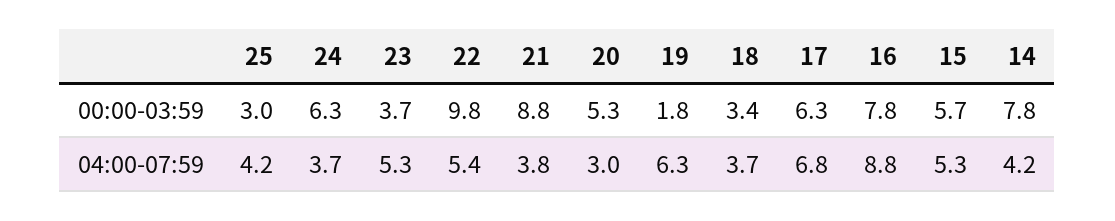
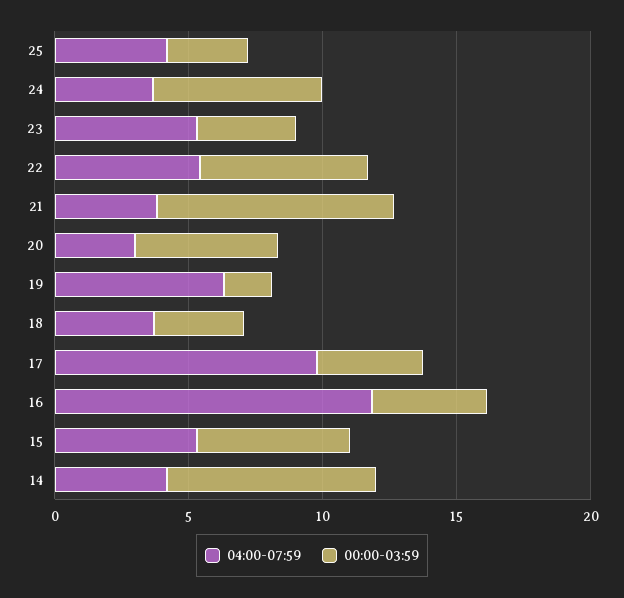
  {
    "00:00-03:59": {
      "25": 3,
      "24": 6.3,
      "23": 3.7,
-     "22": 9.8,
+     "22": 6,
      "21": 8.8,
      "20": 5.3,
      "19": 1.8,
      "18": 3.4,
-     "17": 6.3,
+     "17": 4,
-     "16": 7.8,
+     "16": 4,
      "15": 5.7,
      "14": 7.8
    },
    "04:00-07:59": {
      "25": 4.2,
      "24": 3.7,
      "23": 5.3,
      "22": 5.4,
      "21": 3.8,
      "20": 3,
      "19": 6.3,
      "18": 3.7,
-     "17": 6.8,
+     "17": 10,
-     "16": 8.8,
+     "16": 12,
      "15": 5.3,
      "14": 4.2
    }
  }

